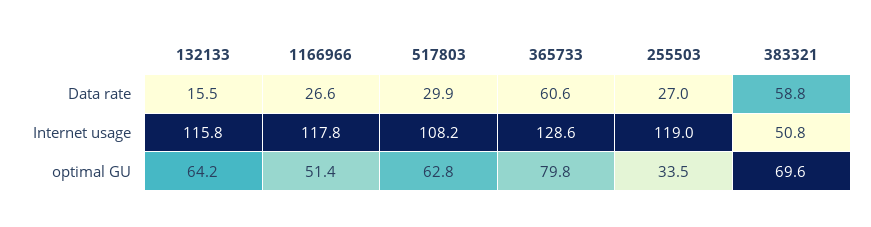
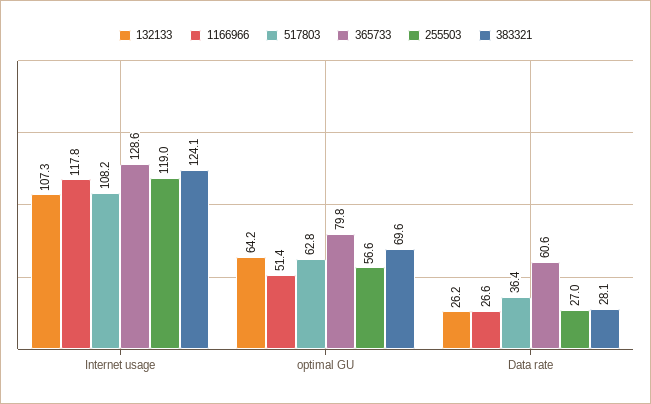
  {
    "132133": {
-     "Data rate": 15.5,
+     "Data rate": 26.2,
-     "Internet usage": 115.8,
+     "Internet usage": 107.3,
      "optimal GU": 64.2
    },
    "1166966": {
      "Data rate": 26.6,
      "Internet usage": 117.8,
      "optimal GU": 51.4
    },
    "517803": {
-     "Data rate": 29.9,
+     "Data rate": 36.4,
      "Internet usage": 108.2,
      "optimal GU": 62.8
    },
    "365733": {
      "Data rate": 60.6,
      "Internet usage": 128.6,
      "optimal GU": 79.8
    },
    "255503": {
      "Data rate": 27,
      "Internet usage": 119,
-     "optimal GU": 33.5
+     "optimal GU": 56.6
    },
    "383321": {
-     "Data rate": 58.8,
+     "Data rate": 28.1,
-     "Internet usage": 50.8,
+     "Internet usage": 124.1,
      "optimal GU": 69.6
    }
  }

